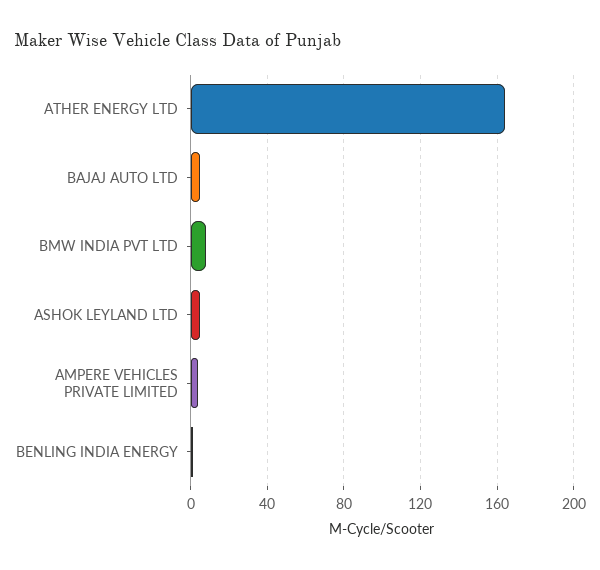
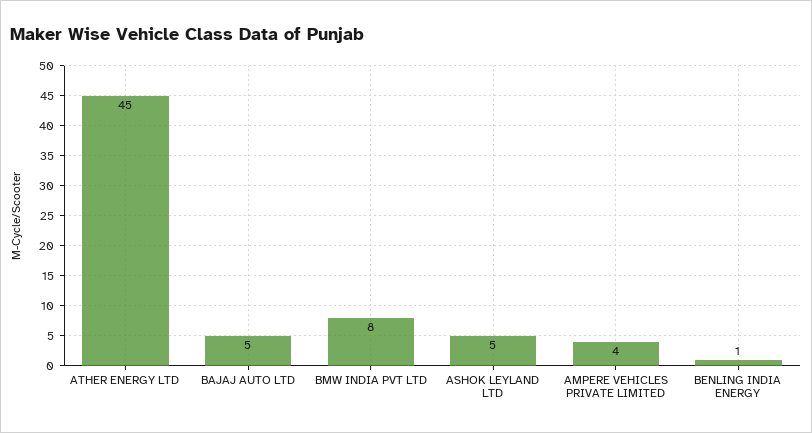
  {
-   "ATHER ENERGY LTD": 165,
+   "ATHER ENERGY LTD": 45,
    "BAJAJ AUTO LTD": 5,
    "BMW INDIA PVT LTD": 8,
    "ASHOK LEYLAND LTD": 5,
    "AMPERE VEHICLES PRIVATE LIMITED": 4,
    "BENLING INDIA ENERGY": 1
  }

